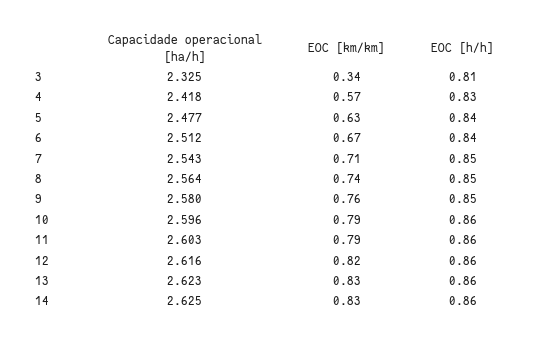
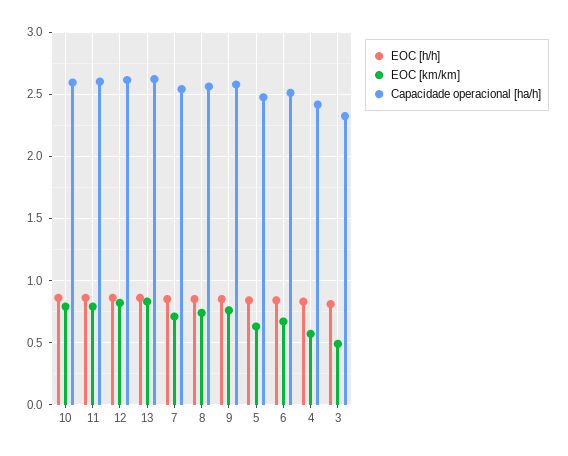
  {
    "Capacidade operacional [ha/h]": {
      "3": 2.325,
      "4": 2.418,
      "5": 2.477,
      "6": 2.512,
      "7": 2.543,
      "8": 2.564,
      "9": 2.58,
      "10": 2.596,
      "11": 2.603,
      "12": 2.616,
-     "13": 2.623,
+     "13": 2.623
-     "14": 2.625
    },
    "EOC [km/km]": {
-     "3": 0.34,
+     "3": 0.5,
      "4": 0.57,
      "5": 0.63,
      "6": 0.67,
      "7": 0.71,
      "8": 0.74,
      "9": 0.76,
      "10": 0.79,
      "11": 0.79,
      "12": 0.82,
-     "13": 0.83,
+     "13": 0.83
-     "14": 0.83
    },
    "EOC [h/h]": {
      "3": 0.81,
      "4": 0.83,
      "5": 0.84,
      "6": 0.84,
      "7": 0.85,
      "8": 0.85,
      "9": 0.85,
      "10": 0.86,
      "11": 0.86,
      "12": 0.86,
-     "13": 0.86,
+     "13": 0.86
-     "14": 0.86
    }
  }

